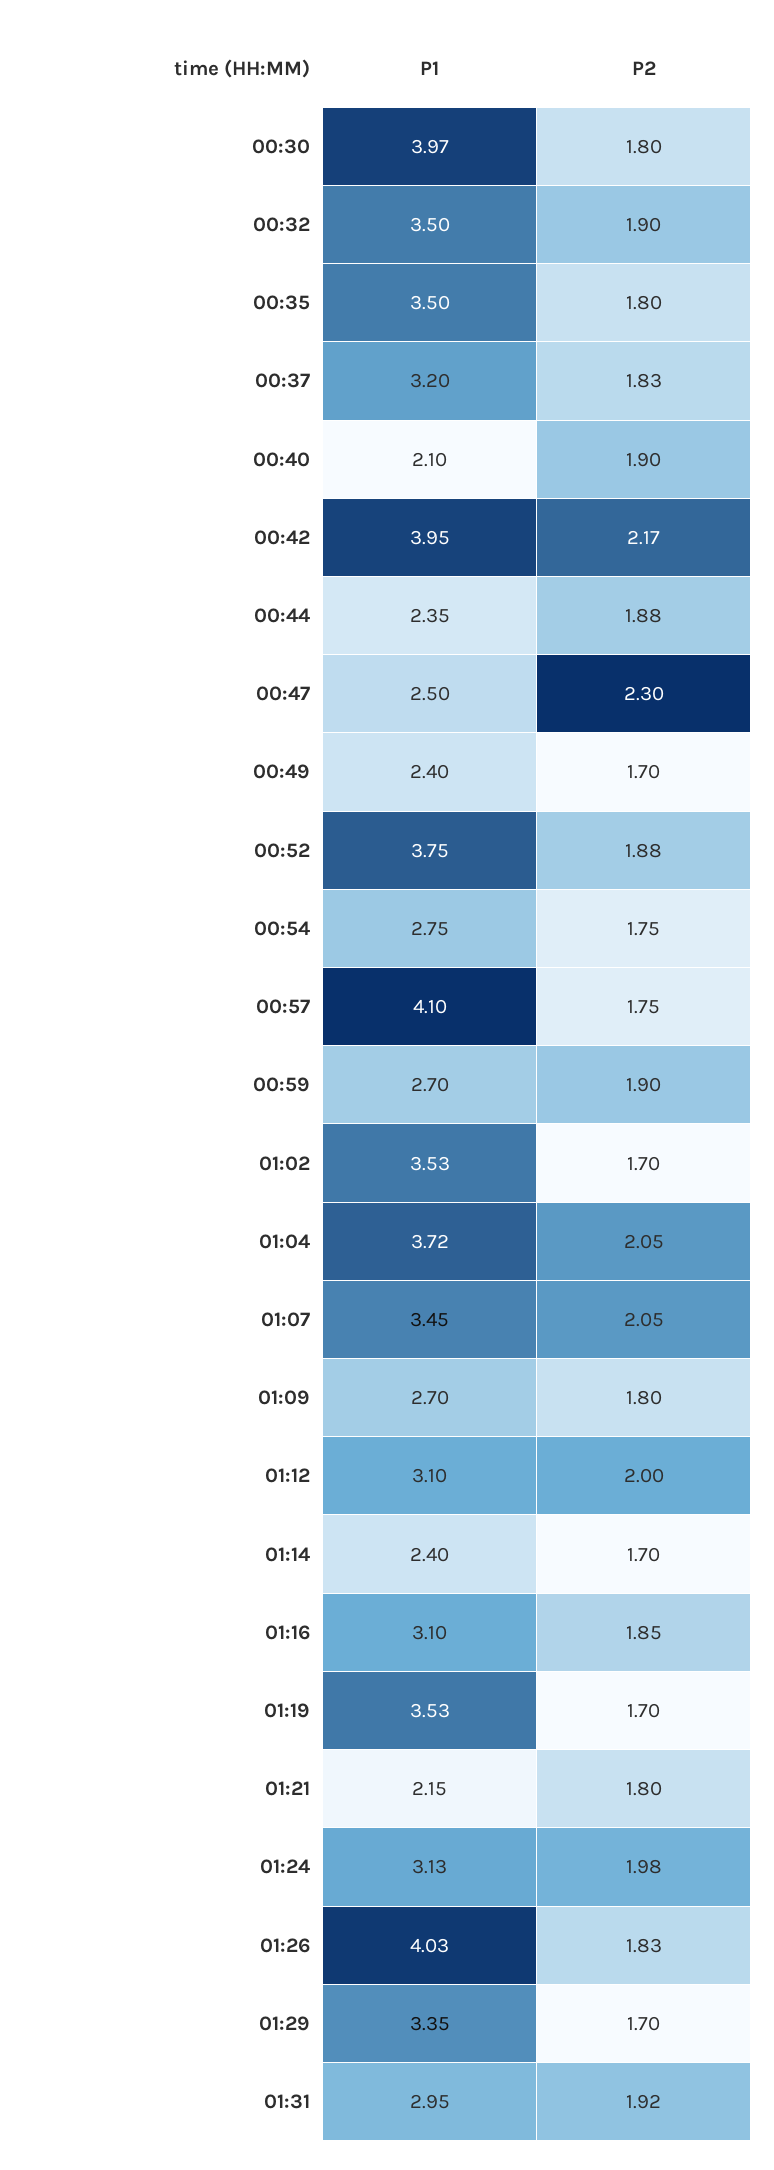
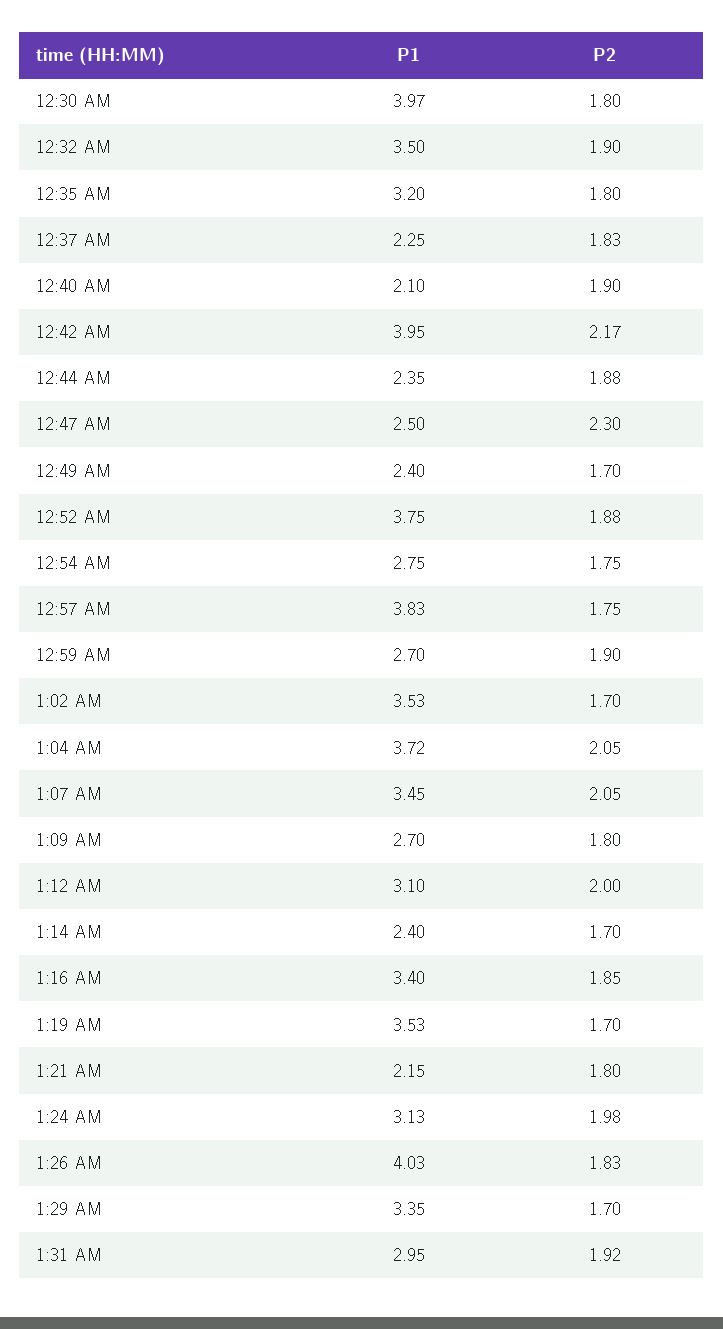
  {
    "P1": {
      "00:30": 3.97,
      "00:32": 3.5,
-     "00:35": 3.5,
+     "00:35": 3.2,
-     "00:37": 3.2,
+     "00:37": 2.25,
      "00:40": 2.1,
      "00:42": 3.95,
      "00:44": 2.35,
      "00:47": 2.5,
      "00:49": 2.4,
      "00:52": 3.75,
      "00:54": 2.75,
-     "00:57": 4.1,
+     "00:57": 3.83,
      "00:59": 2.7,
      "01:02": 3.53,
      "01:04": 3.72,
      "01:07": 3.45,
      "01:09": 2.7,
      "01:12": 3.1,
      "01:14": 2.4,
-     "01:16": 3.1,
+     "01:16": 3.4,
      "01:19": 3.53,
      "01:21": 2.15,
      "01:24": 3.13,
      "01:26": 4.03,
      "01:29": 3.35,
      "01:31": 2.95
    },
    "P2": {
      "00:30": 1.8,
      "00:32": 1.9,
      "00:35": 1.8,
      "00:37": 1.83,
      "00:40": 1.9,
      "00:42": 2.17,
      "00:44": 1.88,
      "00:47": 2.3,
      "00:49": 1.7,
      "00:52": 1.88,
      "00:54": 1.75,
      "00:57": 1.75,
      "00:59": 1.9,
      "01:02": 1.7,
      "01:04": 2.05,
      "01:07": 2.05,
      "01:09": 1.8,
      "01:12": 2,
      "01:14": 1.7,
      "01:16": 1.85,
      "01:19": 1.7,
      "01:21": 1.8,
      "01:24": 1.98,
      "01:26": 1.83,
      "01:29": 1.7,
      "01:31": 1.92
    }
  }

